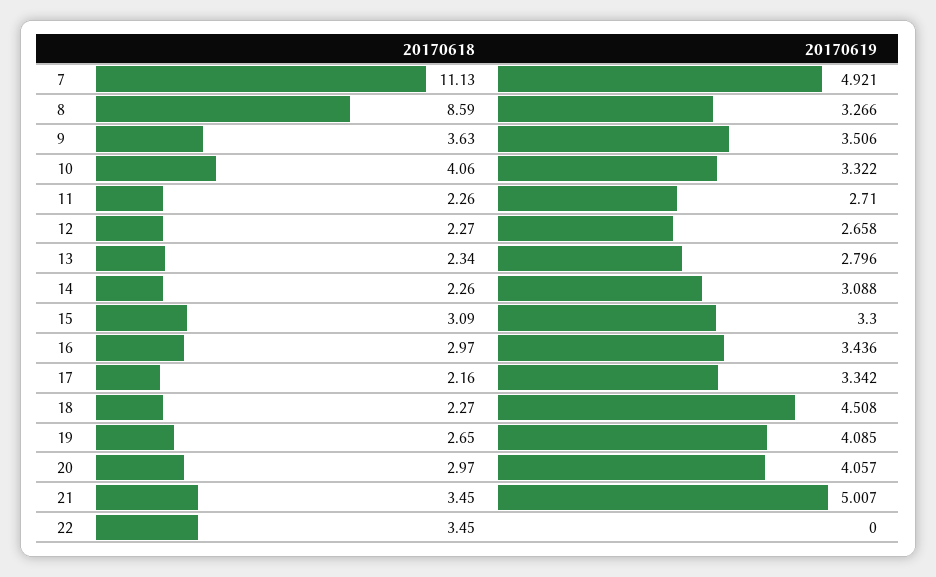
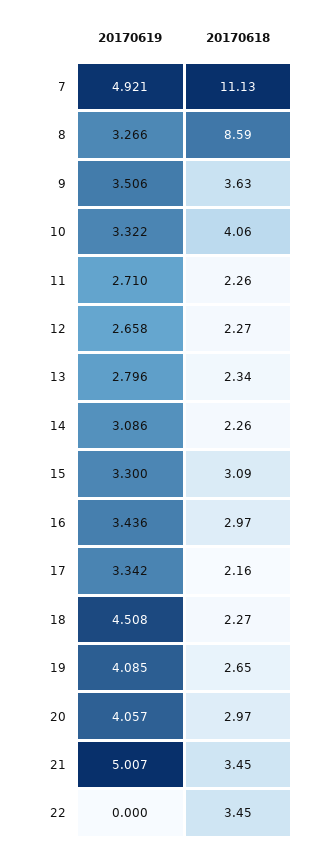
  {
    "20170618": {
      "7": 11.13,
      "8": 8.59,
      "9": 3.63,
      "10": 4.06,
      "11": 2.26,
      "12": 2.27,
      "13": 2.34,
      "14": 2.26,
      "15": 3.09,
      "16": 2.97,
      "17": 2.16,
      "18": 2.27,
      "19": 2.65,
      "20": 2.97,
      "21": 3.45,
      "22": 3.45
    },
    "20170619": {
      "7": 4.921,
      "8": 3.266,
      "9": 3.506,
      "10": 3.322,
      "11": 2.71,
      "12": 2.658,
      "13": 2.796,
-     "14": 3.088,
+     "14": 3.086,
      "15": 3.3,
      "16": 3.436,
      "17": 3.342,
      "18": 4.508,
      "19": 4.085,
      "20": 4.057,
      "21": 5.007,
      "22": 0
    }
  }

